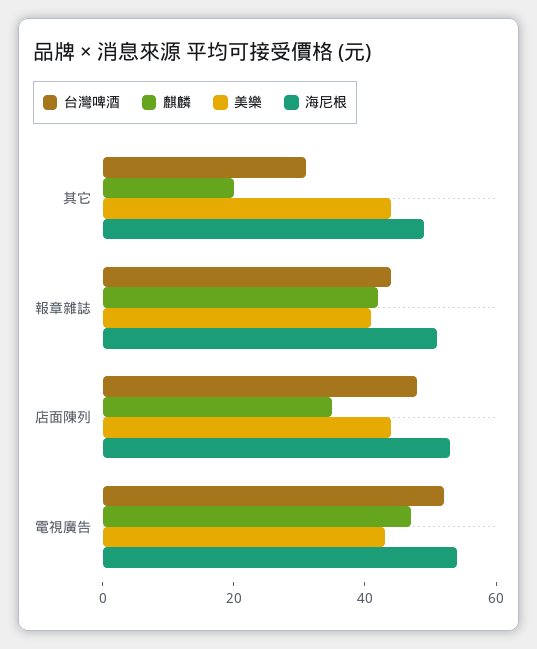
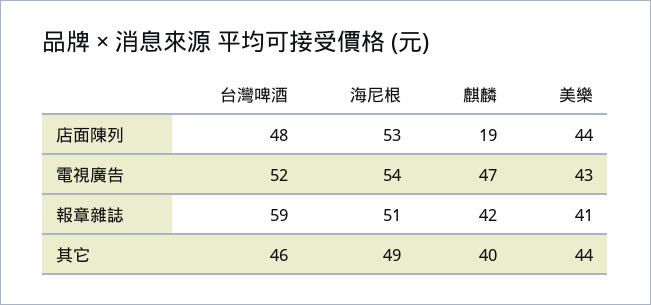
  {
    "台灣啤酒": {
-     "其它": 30,
+     "其它": 46,
-     "報章雜誌": 45,
+     "報章雜誌": 59,
      "店面陳列": 48,
      "電視廣告": 52
    },
    "麒麟": {
-     "其它": 20,
+     "其它": 40,
      "報章雜誌": 42,
-     "店面陳列": 35,
+     "店面陳列": 19,
      "電視廣告": 47
    },
    "美樂": {
      "其它": 44,
      "報章雜誌": 41,
      "店面陳列": 44,
      "電視廣告": 43
    },
    "海尼根": {
      "其它": 49,
      "報章雜誌": 51,
      "店面陳列": 53,
      "電視廣告": 54
    }
  }

